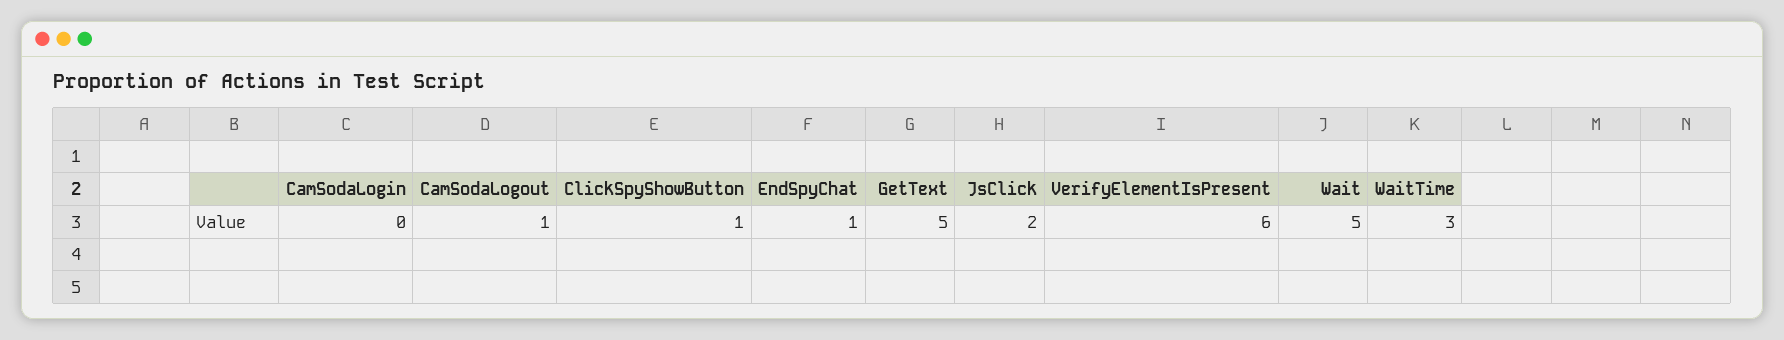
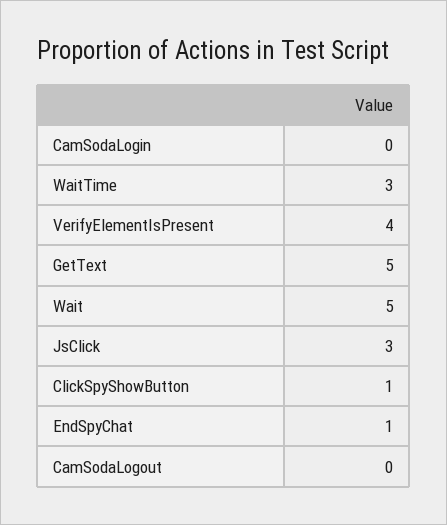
  {
    "CamSodaLogin": 0,
-   "CamSodaLogout": 1,
+   "CamSodaLogout": 0,
    "ClickSpyShowButton": 1,
    "EndSpyChat": 1,
    "GetText": 5,
-   "JsClick": 2,
+   "JsClick": 3,
-   "VerifyElementIsPresent": 6,
+   "VerifyElementIsPresent": 4,
    "Wait": 5,
    "WaitTime": 3
  }

